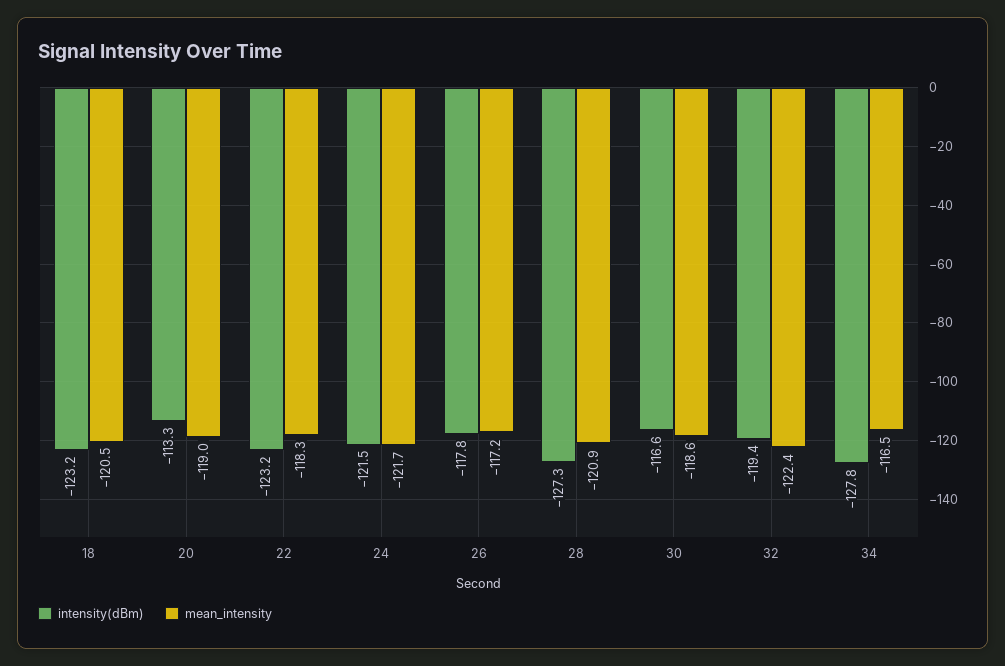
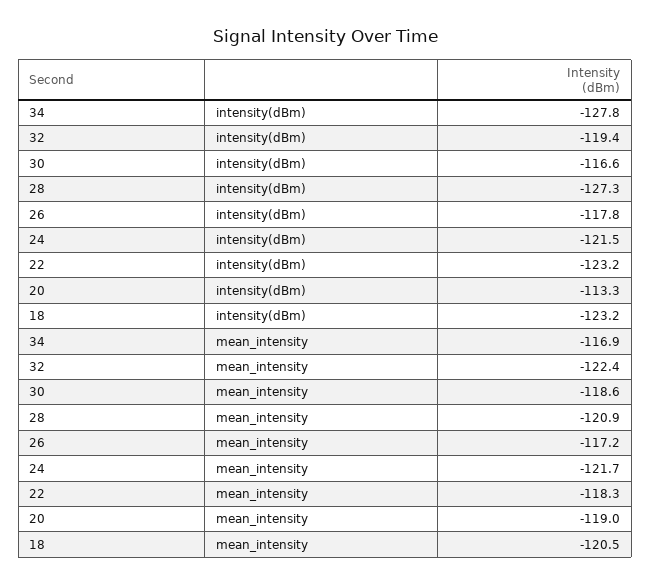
  {
    "intensity(dBm)": {
      "18": -123.2,
      "20": -113.3,
      "22": -123.2,
      "24": -121.5,
      "26": -117.8,
      "28": -127.3,
      "30": -116.6,
      "32": -119.4,
      "34": -127.8
    },
    "mean_intensity": {
      "18": -120.5,
      "20": -119,
      "22": -118.3,
      "24": -121.7,
      "26": -117.2,
      "28": -120.9,
      "30": -118.6,
      "32": -122.4,
-     "34": -116.5
+     "34": -116.9
    }
  }

